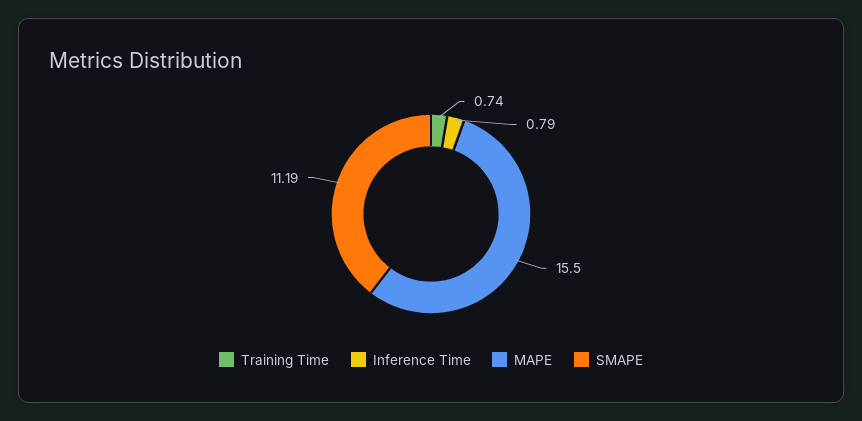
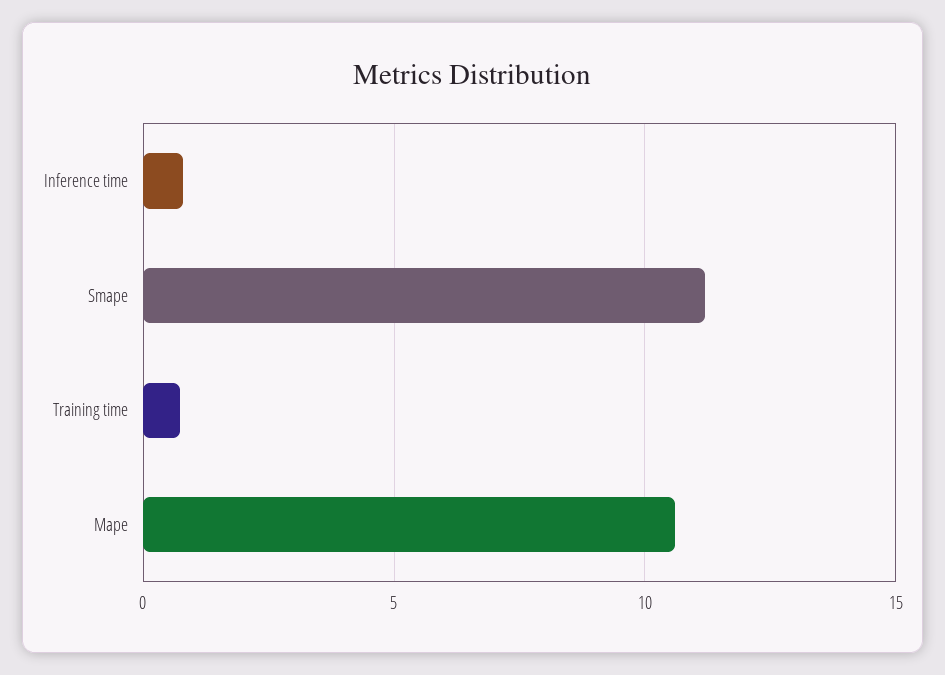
  {
    "Training Time": 0.74,
    "Inference Time": 0.79,
-   "MAPE": 15.5,
+   "MAPE": 10.5,
    "SMAPE": 11.19
  }

